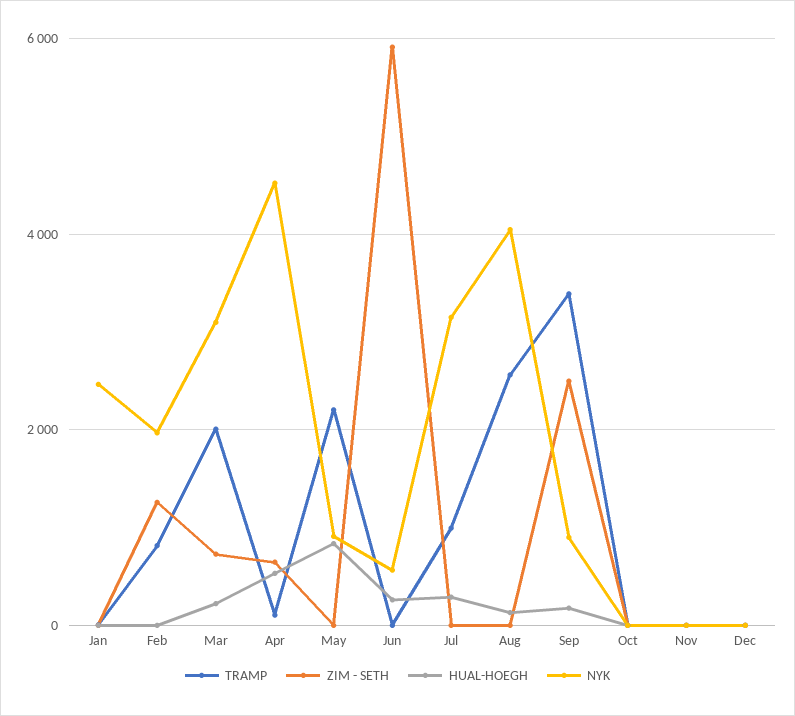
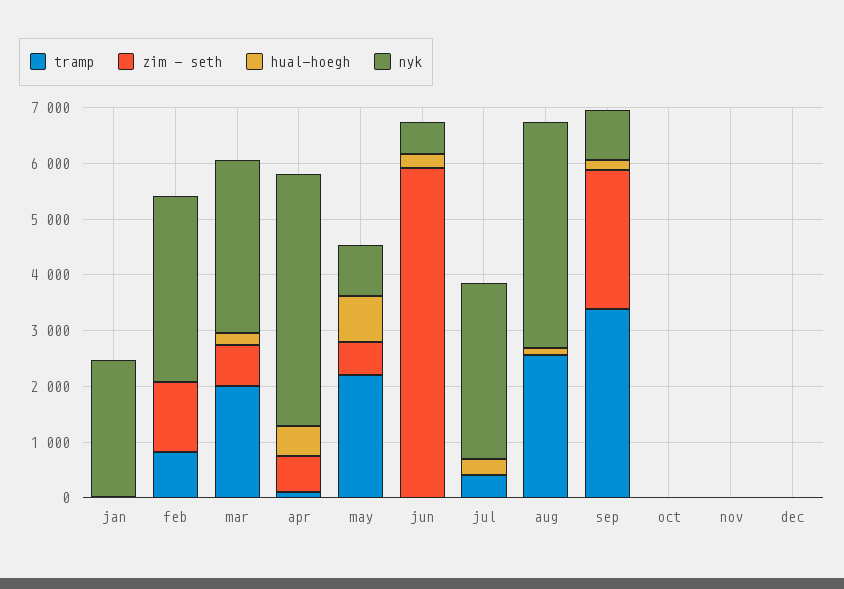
  {
    "TRAMP": {
      "Jan": 0,
      "Feb": 800,
      "Mar": 2000,
      "Apr": 200,
      "May": 2200,
      "Jun": 0,
-     "Jul": 1000,
+     "Jul": 400,
      "Aug": 2600,
      "Sep": 3400,
      "Oct": 0,
      "Nov": 0,
      "Dec": 0
    },
    "ZIM - SETH": {
      "Jan": 0,
      "Feb": 1200,
      "Mar": 800,
      "Apr": 600,
-     "May": 0,
+     "May": 600,
      "Jun": 6000,
      "Jul": 0,
      "Aug": 0,
      "Sep": 2400,
      "Oct": 0,
      "Nov": 0,
      "Dec": 0
    },
    "HUAL-HOEGH": {
      "Jan": 0,
      "Feb": 0,
      "Mar": 200,
      "Apr": 600,
      "May": 800,
      "Jun": 200,
      "Jul": 200,
      "Aug": 200,
      "Sep": 200,
      "Oct": 0,
      "Nov": 0,
      "Dec": 0
    },
    "NYK": {
      "Jan": 2400,
-     "Feb": 2000,
+     "Feb": 3400,
      "Mar": 3000,
      "Apr": 4600,
      "May": 1000,
      "Jun": 600,
      "Jul": 3200,
      "Aug": 4000,
      "Sep": 1000,
      "Oct": 0,
      "Nov": 0,
      "Dec": 0
    }
  }

